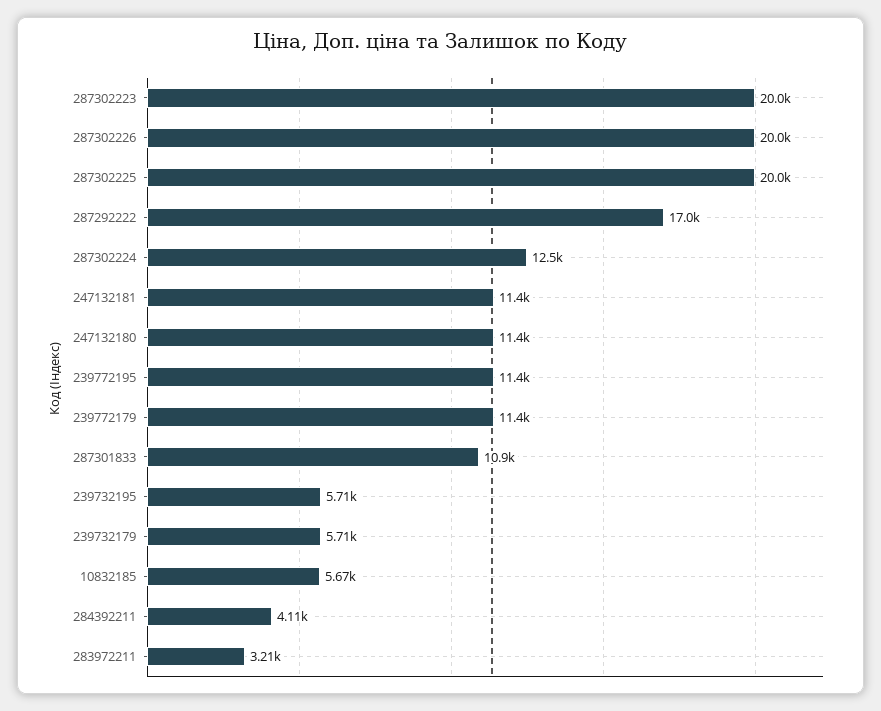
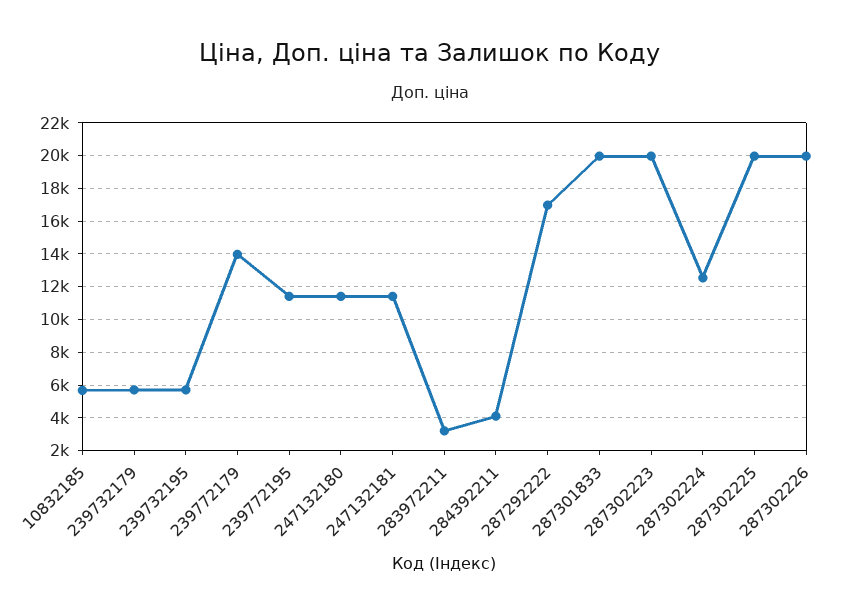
  {
    "287302223": 20000,
    "287302226": 20000,
    "287302225": 20000,
    "287292222": 17000,
    "287302224": 12500,
    "247132181": 11400,
    "247132180": 11400,
    "239772195": 11400,
-   "239772179": 11400,
+   "239772179": 14000,
-   "287301833": 10900,
+   "287301833": 20000,
    "239732195": 5710,
    "239732179": 5710,
    "10832185": 5670,
    "284392211": 4110,
    "283972211": 3210
  }

